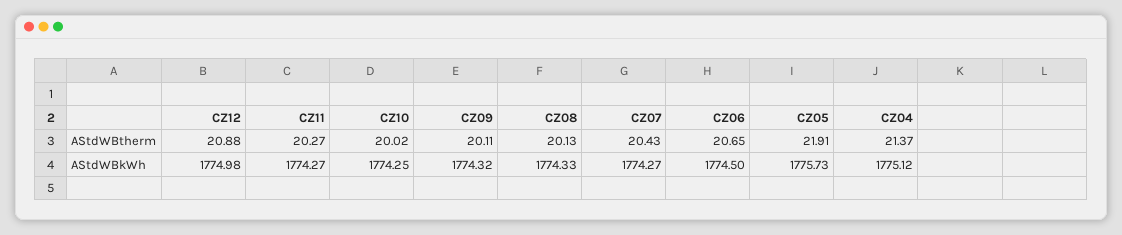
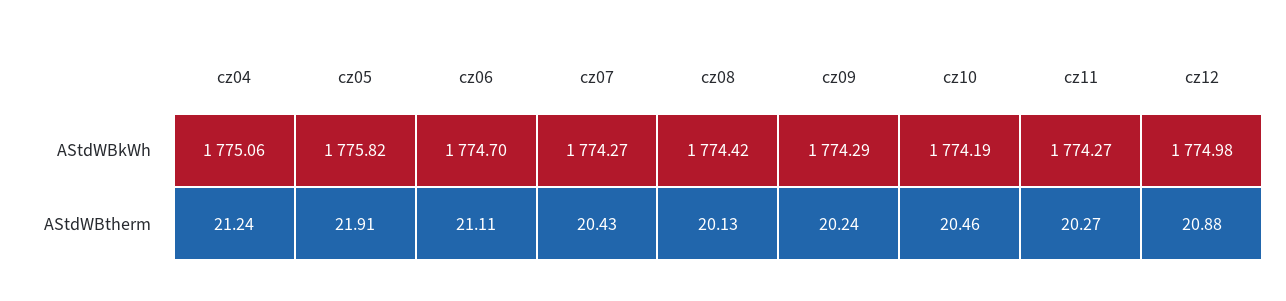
  {
    "CZ12": {
      "AStdWBtherm": 20.88,
      "AStdWBkWh": 1774.98
    },
    "CZ11": {
      "AStdWBtherm": 20.27,
      "AStdWBkWh": 1774.27
    },
    "CZ10": {
-     "AStdWBtherm": 20.02,
+     "AStdWBtherm": 20.46,
-     "AStdWBkWh": 1774.25
+     "AStdWBkWh": 1774.19
    },
    "CZ09": {
-     "AStdWBtherm": 20.11,
+     "AStdWBtherm": 20.24,
-     "AStdWBkWh": 1774.32
+     "AStdWBkWh": 1774.29
    },
    "CZ08": {
      "AStdWBtherm": 20.13,
-     "AStdWBkWh": 1774.33
+     "AStdWBkWh": 1774.42
    },
    "CZ07": {
      "AStdWBtherm": 20.43,
      "AStdWBkWh": 1774.27
    },
    "CZ06": {
-     "AStdWBtherm": 20.65,
+     "AStdWBtherm": 21.11,
-     "AStdWBkWh": 1774.5
+     "AStdWBkWh": 1774.7
    },
    "CZ05": {
      "AStdWBtherm": 21.91,
-     "AStdWBkWh": 1775.73
+     "AStdWBkWh": 1775.82
    },
    "CZ04": {
-     "AStdWBtherm": 21.37,
+     "AStdWBtherm": 21.24,
-     "AStdWBkWh": 1775.12
+     "AStdWBkWh": 1775.06
    }
  }

